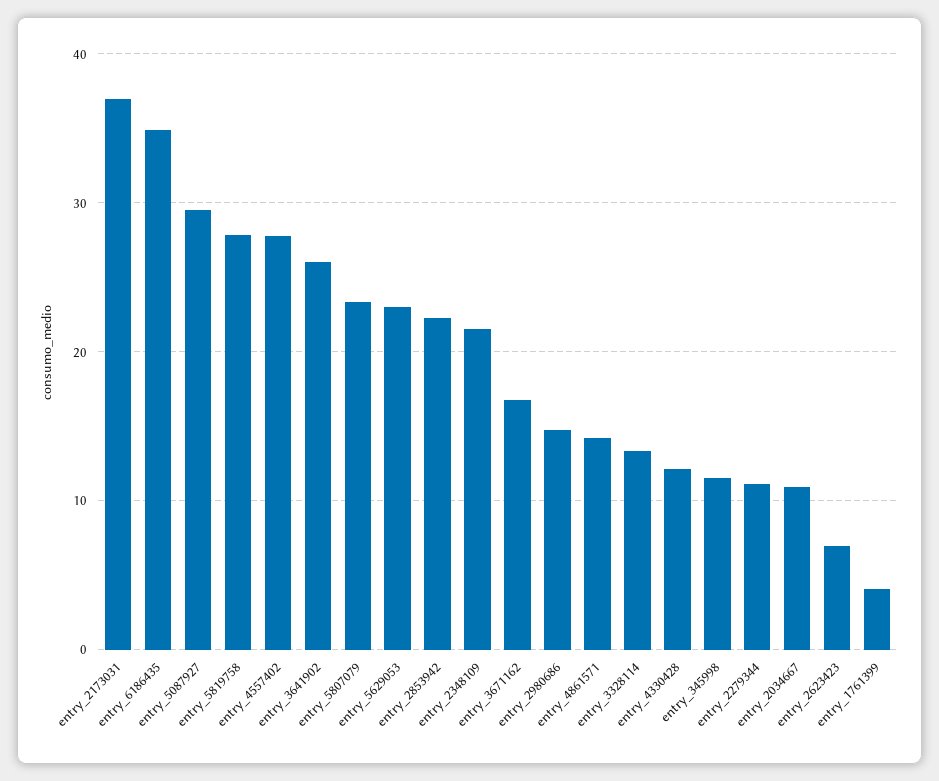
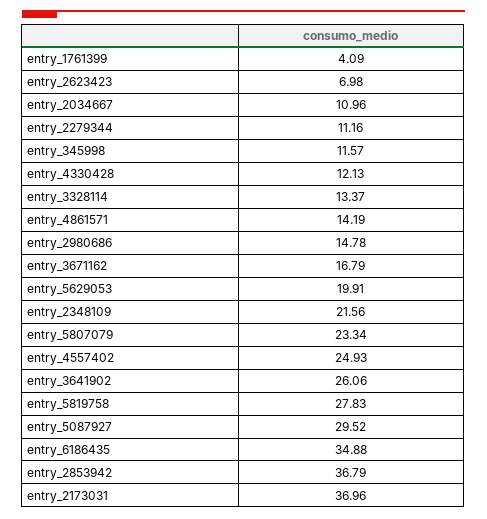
  {
    "entry_2173031": 36.96,
    "entry_6186435": 34.88,
    "entry_5087927": 29.52,
    "entry_5819758": 27.83,
-   "entry_4557402": 28,
+   "entry_4557402": 24.93,
    "entry_3641902": 26.06,
    "entry_5807079": 23.34,
-   "entry_5629053": 23,
+   "entry_5629053": 19.91,
-   "entry_2853942": 22,
+   "entry_2853942": 36.79,
    "entry_2348109": 21.56,
    "entry_3671162": 16.79,
    "entry_2980686": 14.78,
    "entry_4861571": 14.19,
    "entry_3328114": 13.37,
    "entry_4330428": 12.13,
    "entry_345998": 11.57,
    "entry_2279344": 11.16,
    "entry_2034667": 10.96,
    "entry_2623423": 6.98,
    "entry_1761399": 4.09
  }

